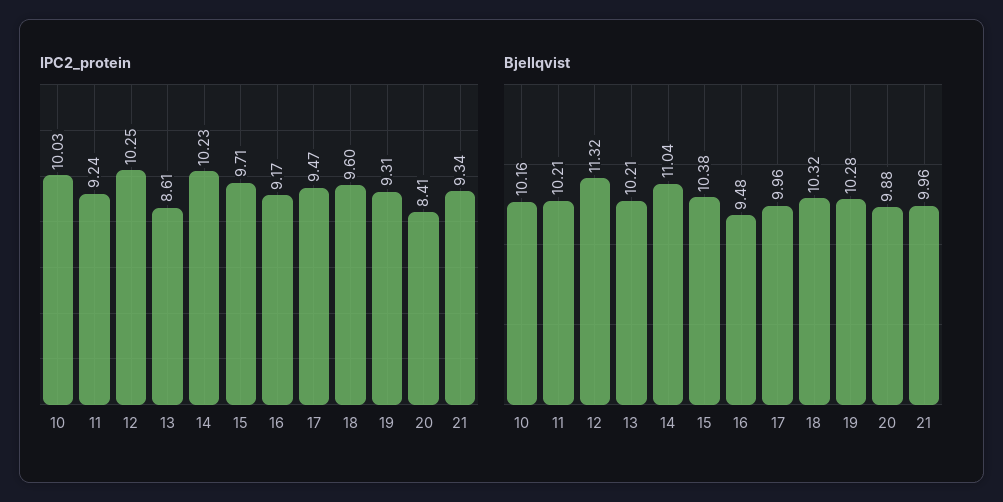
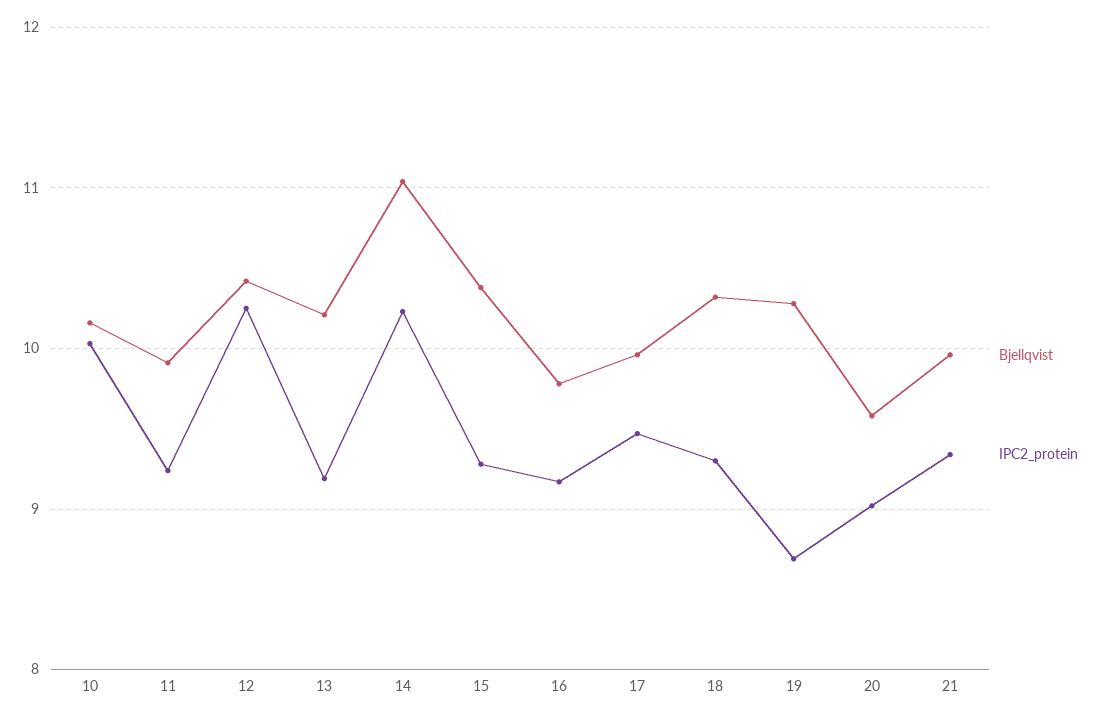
  {
    "IPC2_protein": {
      "10": 10.03,
      "11": 9.24,
      "12": 10.25,
-     "13": 8.61,
+     "13": 9.2,
      "14": 10.23,
-     "15": 9.71,
+     "15": 9.3,
      "16": 9.17,
      "17": 9.47,
-     "18": 9.6,
+     "18": 9.3,
-     "19": 9.31,
+     "19": 8.7,
-     "20": 8.41,
+     "20": 9,
      "21": 9.34
    },
    "Bjellqvist": {
      "10": 10.16,
-     "11": 10.21,
+     "11": 9.9,
-     "12": 11.32,
+     "12": 10.4,
      "13": 10.21,
      "14": 11.04,
      "15": 10.38,
-     "16": 9.48,
+     "16": 9.8,
      "17": 9.96,
      "18": 10.32,
      "19": 10.28,
-     "20": 9.88,
+     "20": 9.6,
      "21": 9.96
    }
  }

